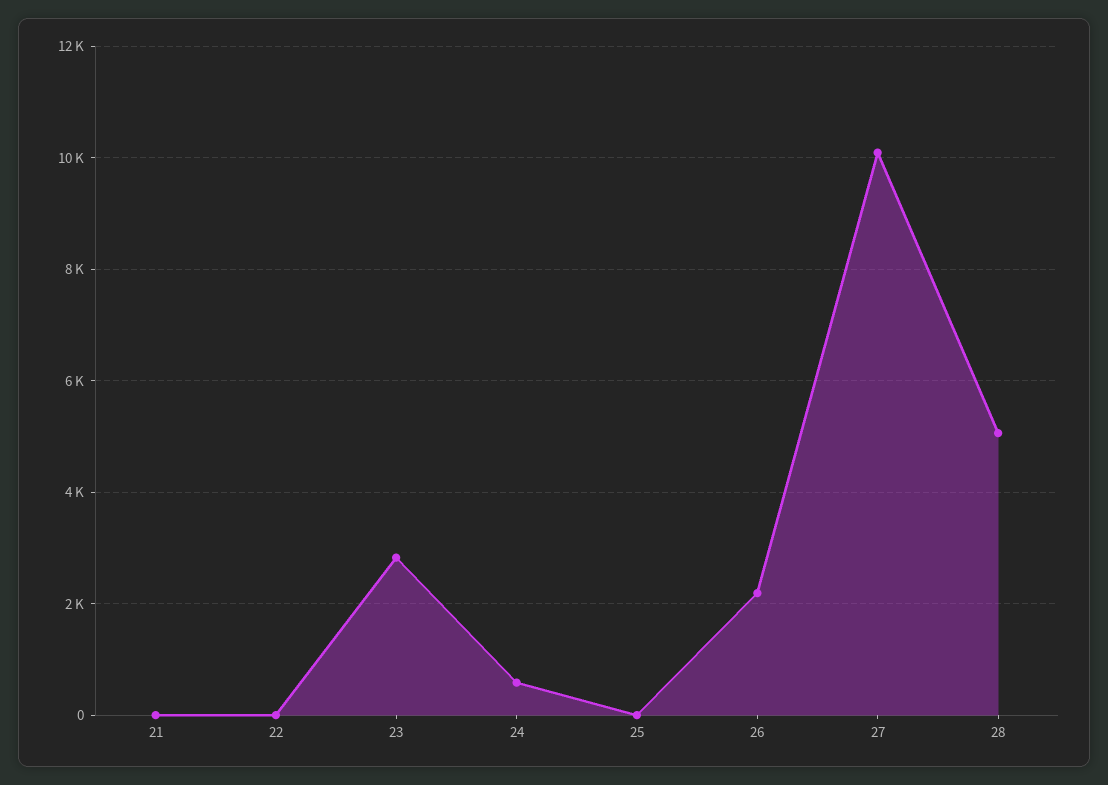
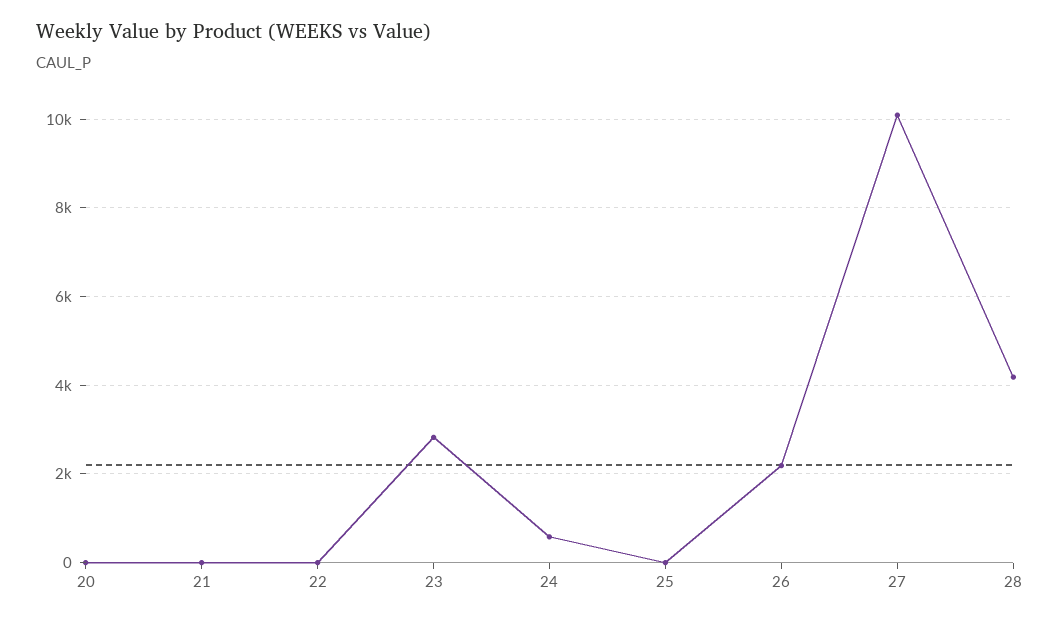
  {
    "21": 0,
    "22": 0,
    "23": 2800,
    "24": 600,
    "25": 0,
    "26": 2200,
    "27": 10000,
-   "28": 5000
+   "28": 4200,
+   "20": 0
  }

